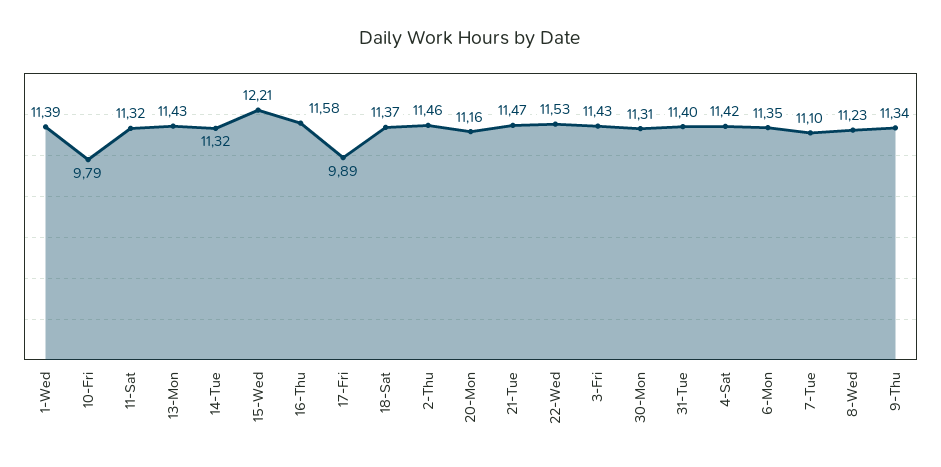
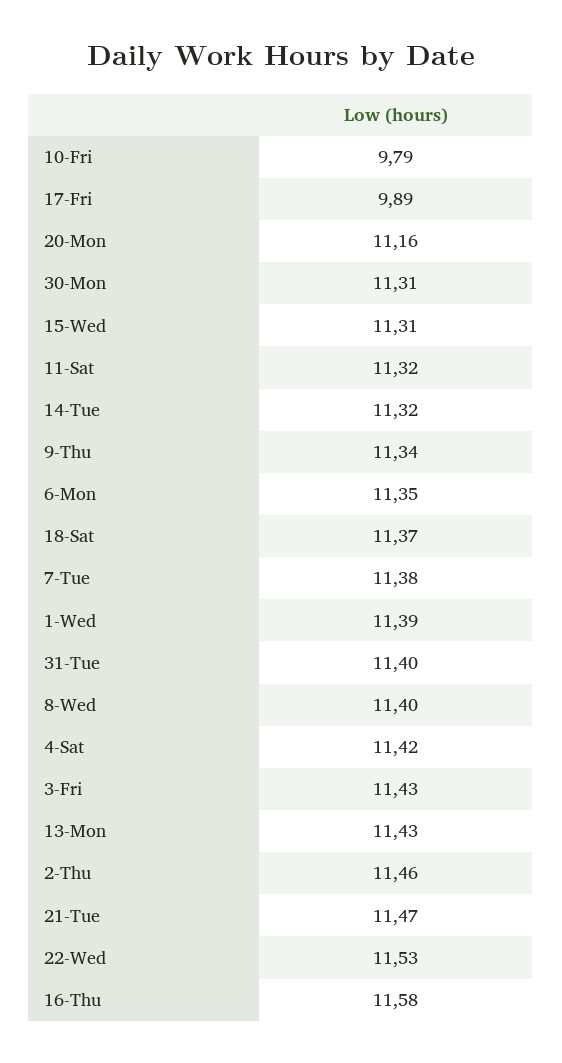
  {
    "1-Wed": 11.39,
    "10-Fri": 9.79,
    "11-Sat": 11.32,
    "13-Mon": 11.43,
    "14-Tue": 11.32,
-   "15-Wed": 12.21,
+   "15-Wed": 11.31,
    "16-Thu": 11.58,
    "17-Fri": 9.89,
    "18-Sat": 11.37,
    "2-Thu": 11.46,
    "20-Mon": 11.16,
    "21-Tue": 11.47,
    "22-Wed": 11.53,
    "3-Fri": 11.43,
    "30-Mon": 11.31,
    "31-Tue": 11.4,
    "4-Sat": 11.42,
    "6-Mon": 11.35,
-   "7-Tue": 11.1,
+   "7-Tue": 11.38,
-   "8-Wed": 11.23,
+   "8-Wed": 11.4,
    "9-Thu": 11.34
  }

